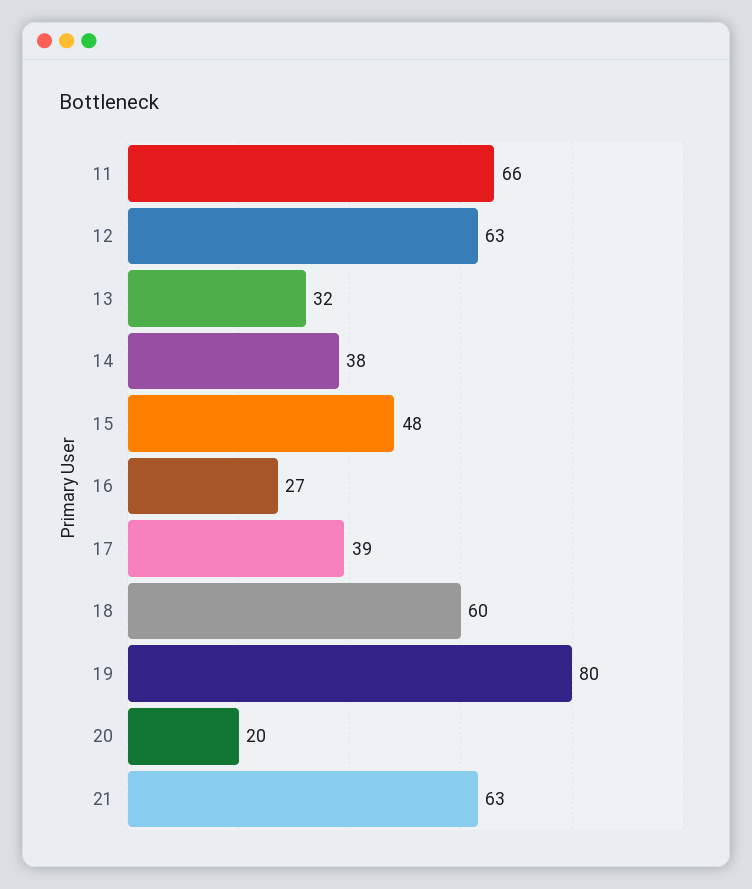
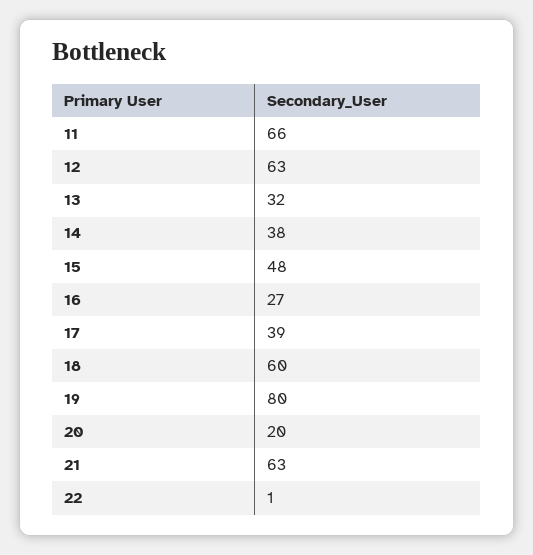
  {
    "11": 66,
    "12": 63,
    "13": 32,
    "14": 38,
    "15": 48,
    "16": 27,
    "17": 39,
    "18": 60,
    "19": 80,
    "20": 20,
-   "21": 63
+   "21": 63,
+   "22": 1
  }

